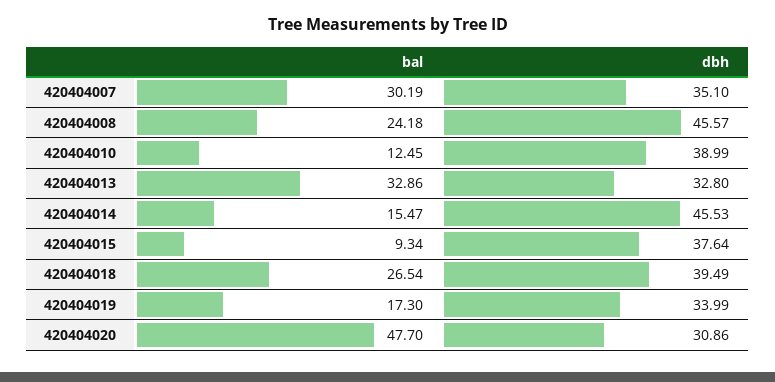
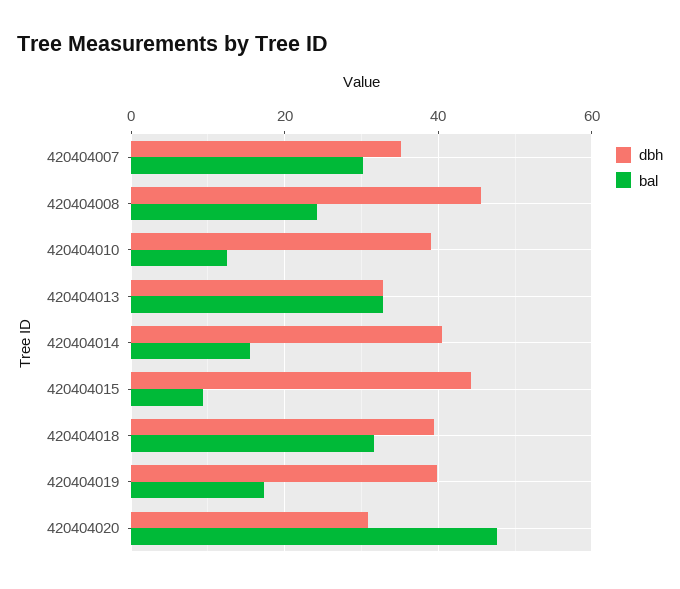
  {
    "bal": {
      "420404007": 30.19,
      "420404008": 24.18,
      "420404010": 12.45,
      "420404013": 32.86,
      "420404014": 15.47,
      "420404015": 9.34,
-     "420404018": 26.54,
+     "420404018": 32,
      "420404019": 17.3,
      "420404020": 47.7
    },
    "dbh": {
      "420404007": 35.1,
      "420404008": 45.57,
      "420404010": 38.99,
      "420404013": 32.8,
-     "420404014": 45.53,
+     "420404014": 40,
-     "420404015": 37.64,
+     "420404015": 44,
      "420404018": 39.49,
-     "420404019": 33.99,
+     "420404019": 40,
      "420404020": 30.86
    }
  }

